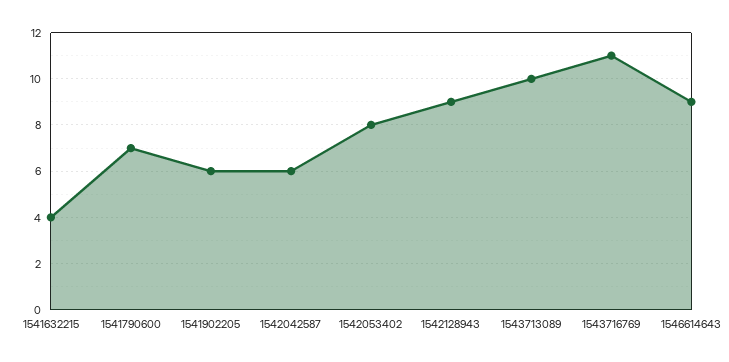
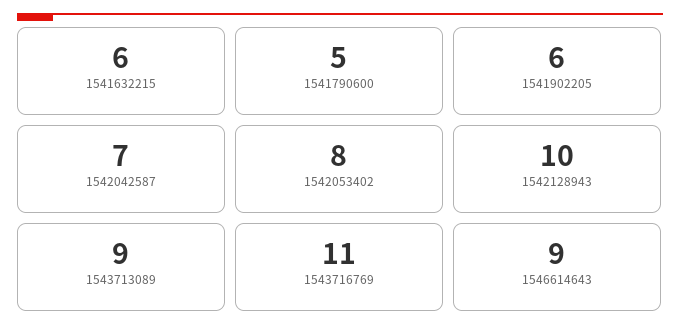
  {
-   "1541632215": 4,
+   "1541632215": 6,
-   "1541790600": 7,
+   "1541790600": 5,
    "1541902205": 6,
-   "1542042587": 6,
+   "1542042587": 7,
    "1542053402": 8,
-   "1542128943": 9,
+   "1542128943": 10,
-   "1543713089": 10,
+   "1543713089": 9,
    "1543716769": 11,
    "1546614643": 9
  }

